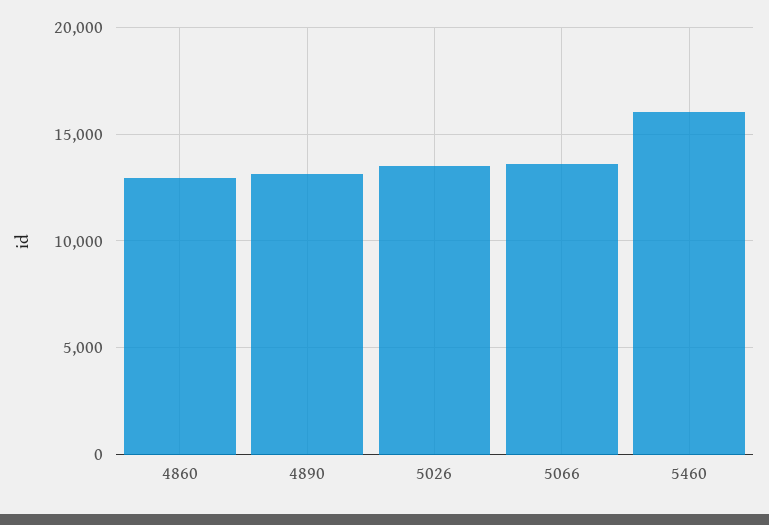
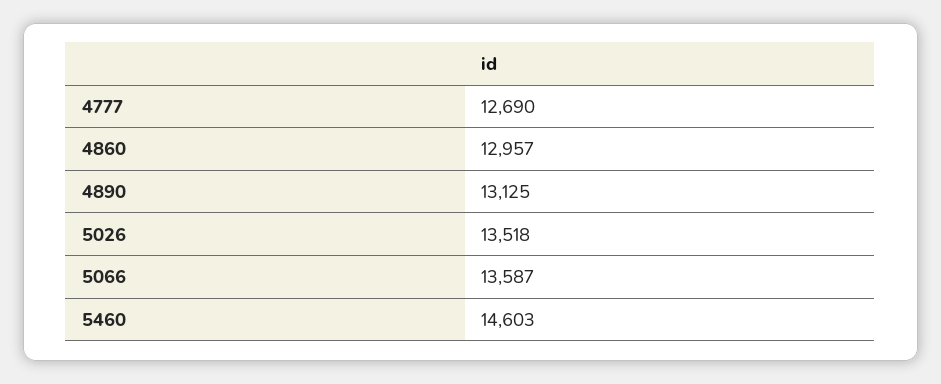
  {
    "4860": 12957,
    "4890": 13125,
    "5026": 13518,
    "5066": 13587,
-   "5460": 16000
+   "5460": 14603,
+   "4777": 12690
  }

